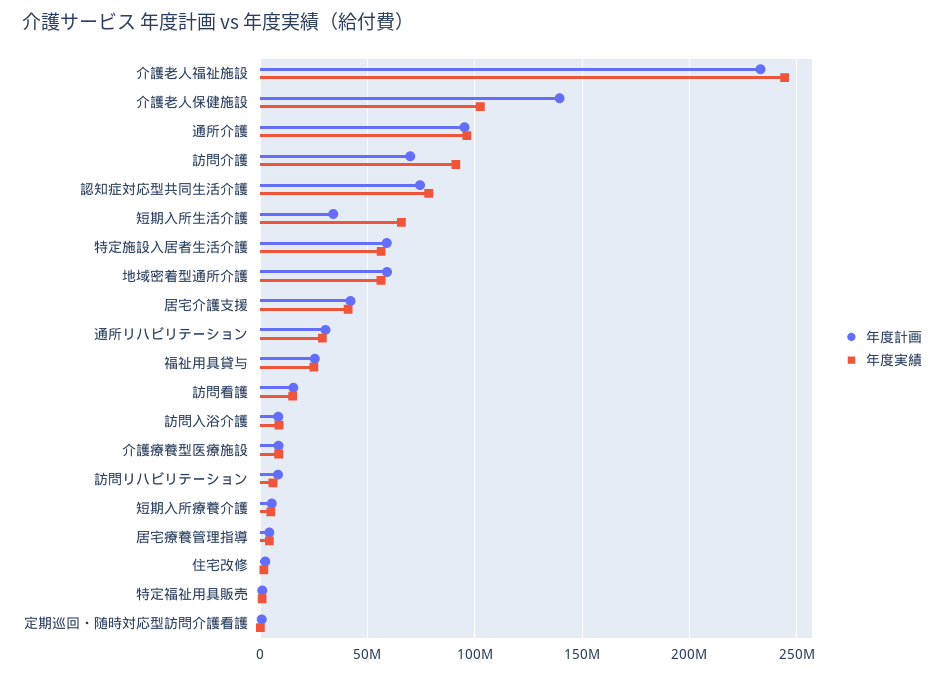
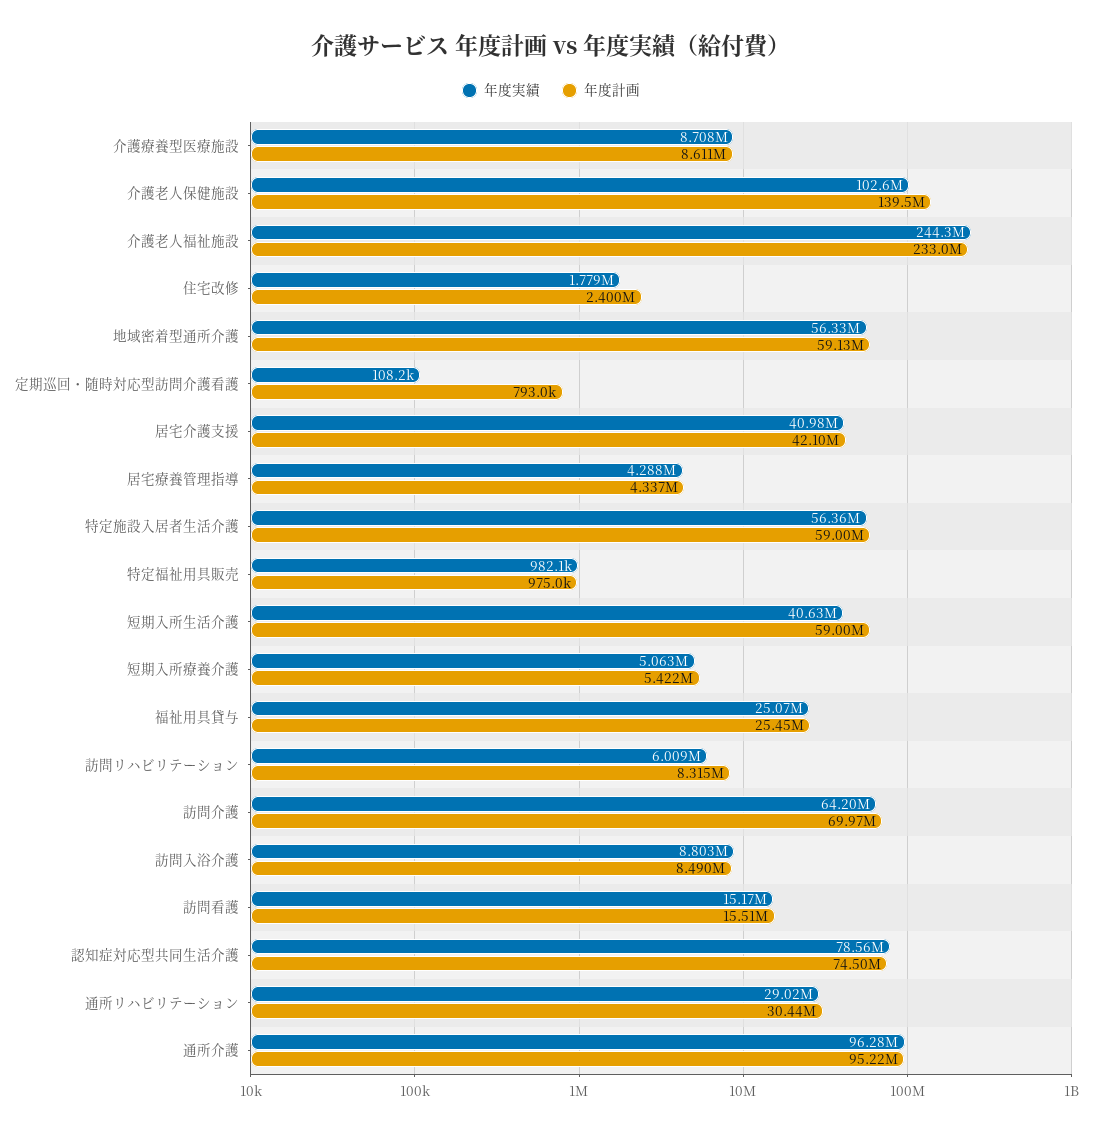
  {
    "年度計画": {
      "介護老人福祉施設": 233000000,
      "介護老人保健施設": 139500000,
      "通所介護": 95220000,
      "訪問介護": 69970000,
      "認知症対応型共同生活介護": 74500000,
-     "短期入所生活介護": 35000000,
+     "短期入所生活介護": 59000000,
      "特定施設入居者生活介護": 59000000,
      "地域密着型通所介護": 59130000,
      "居宅介護支援": 42100000,
      "通所リハビリテーション": 30440000,
      "福祉用具貸与": 25450000,
      "訪問看護": 15510000,
      "訪問入浴介護": 8490000,
      "介護療養型医療施設": 8611000,
      "訪問リハビリテーション": 8315000,
      "短期入所療養介護": 5422000,
      "居宅療養管理指導": 4337000,
      "住宅改修": 2400000,
      "特定福祉用具販売": 975000,
      "定期巡回・随時対応型訪問介護看護": 793000
    },
    "年度実績": {
      "介護老人福祉施設": 244300000,
      "介護老人保健施設": 102600000,
      "通所介護": 96280000,
-     "訪問介護": 90000000,
+     "訪問介護": 64200000,
      "認知症対応型共同生活介護": 78560000,
-     "短期入所生活介護": 65000000,
+     "短期入所生活介護": 40630000,
      "特定施設入居者生活介護": 56360000,
      "地域密着型通所介護": 56330000,
      "居宅介護支援": 40980000,
      "通所リハビリテーション": 29020000,
      "福祉用具貸与": 25070000,
      "訪問看護": 15170000,
      "訪問入浴介護": 8803000,
      "介護療養型医療施設": 8708000,
      "訪問リハビリテーション": 6009000,
      "短期入所療養介護": 5063000,
      "居宅療養管理指導": 4288000,
      "住宅改修": 1779000,
      "特定福祉用具販売": 982100,
      "定期巡回・随時対応型訪問介護看護": 108200
    }
  }

